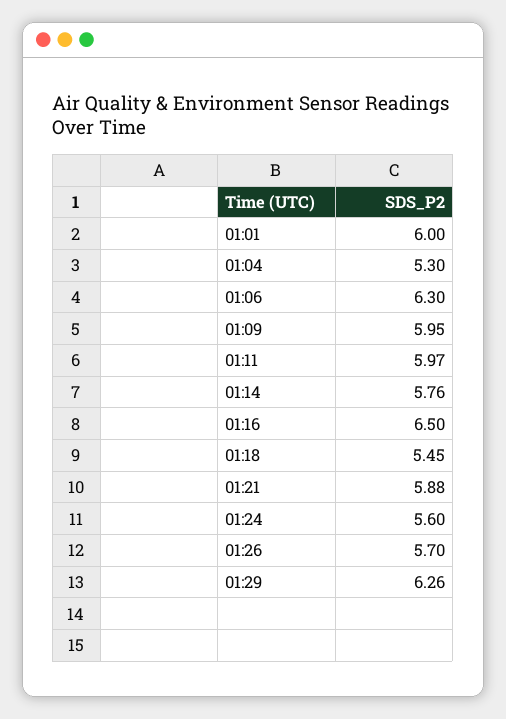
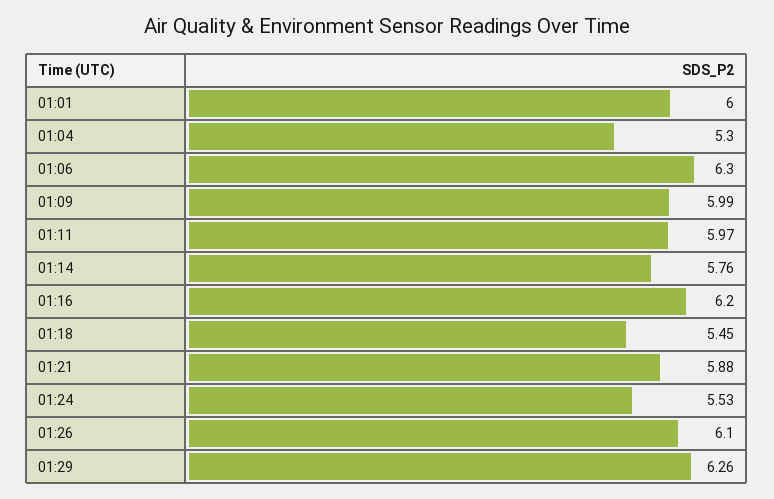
  {
    "01:01": 6,
    "01:04": 5.3,
    "01:06": 6.3,
-   "01:09": 5.95,
+   "01:09": 5.99,
    "01:11": 5.97,
    "01:14": 5.76,
-   "01:16": 6.5,
+   "01:16": 6.2,
    "01:18": 5.45,
    "01:21": 5.88,
-   "01:24": 5.6,
+   "01:24": 5.53,
-   "01:26": 5.7,
+   "01:26": 6.1,
    "01:29": 6.26
  }

